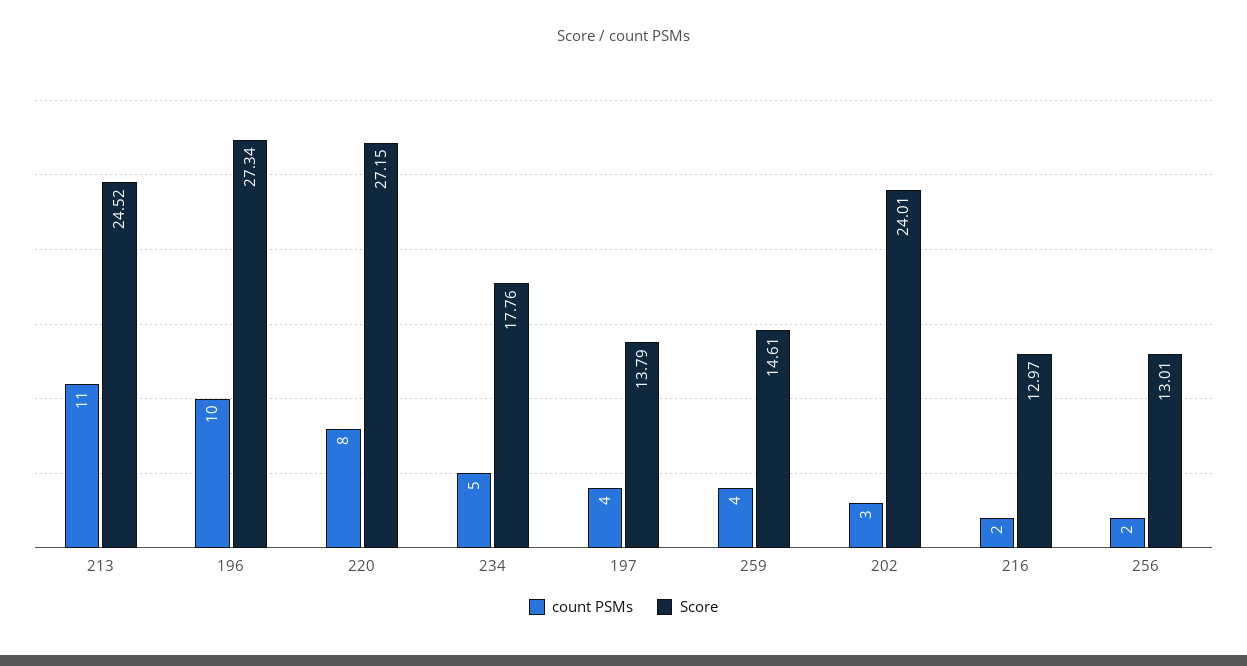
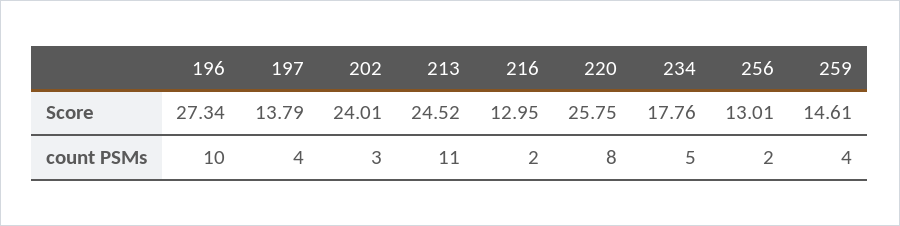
  {
    "count PSMs": {
      "213": 11,
      "196": 10,
      "220": 8,
      "234": 5,
      "197": 4,
      "259": 4,
      "202": 3,
      "216": 2,
      "256": 2
    },
    "Score": {
      "213": 24.52,
      "196": 27.34,
-     "220": 27.15,
+     "220": 25.75,
      "234": 17.76,
      "197": 13.79,
      "259": 14.61,
      "202": 24.01,
-     "216": 12.97,
+     "216": 12.95,
      "256": 13.01
    }
  }

